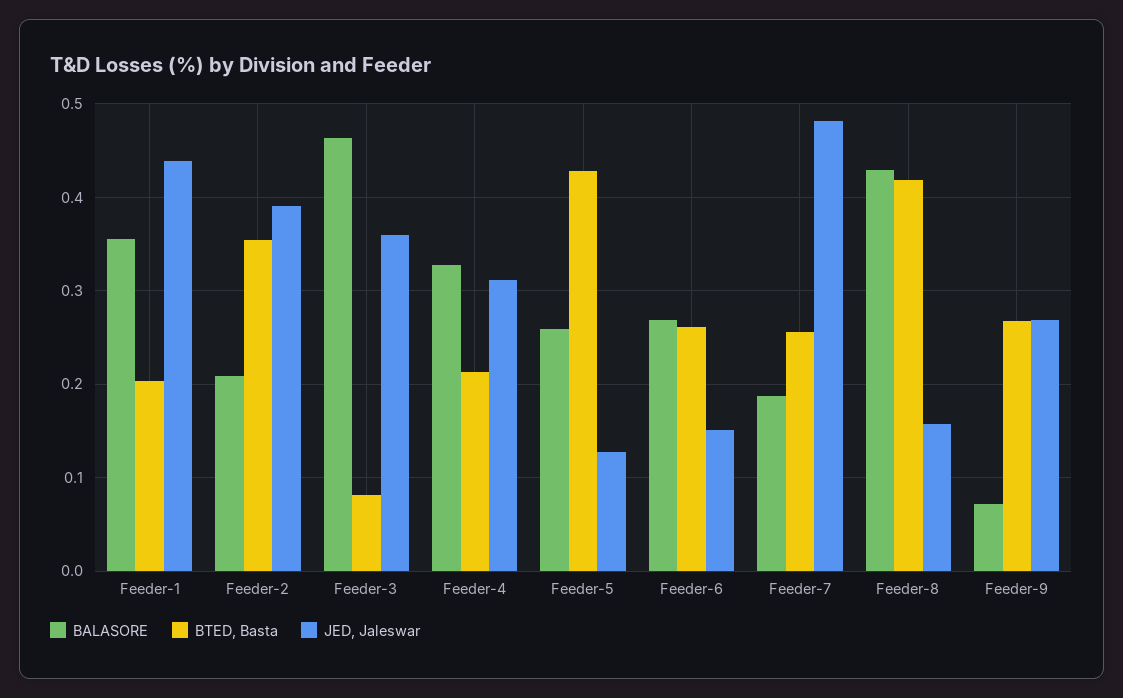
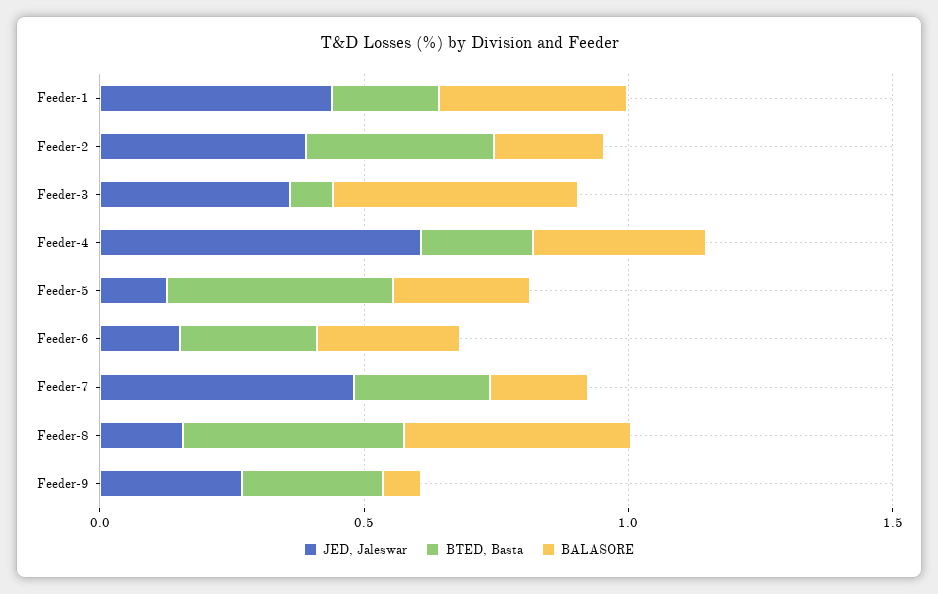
  {
    "BALASORE": {
      "Feeder-1": 0.36,
      "Feeder-2": 0.21,
      "Feeder-3": 0.46,
      "Feeder-4": 0.33,
      "Feeder-5": 0.26,
      "Feeder-6": 0.27,
      "Feeder-7": 0.19,
      "Feeder-8": 0.43,
      "Feeder-9": 0.07
    },
    "BTED, Basta": {
      "Feeder-1": 0.2,
      "Feeder-2": 0.35,
      "Feeder-3": 0.08,
      "Feeder-4": 0.21,
      "Feeder-5": 0.43,
      "Feeder-6": 0.26,
      "Feeder-7": 0.26,
      "Feeder-8": 0.42,
      "Feeder-9": 0.27
    },
    "JED, Jaleswar": {
      "Feeder-1": 0.44,
      "Feeder-2": 0.39,
      "Feeder-3": 0.36,
-     "Feeder-4": 0.31,
+     "Feeder-4": 0.6,
      "Feeder-5": 0.13,
      "Feeder-6": 0.15,
      "Feeder-7": 0.48,
      "Feeder-8": 0.16,
      "Feeder-9": 0.27
    }
  }

